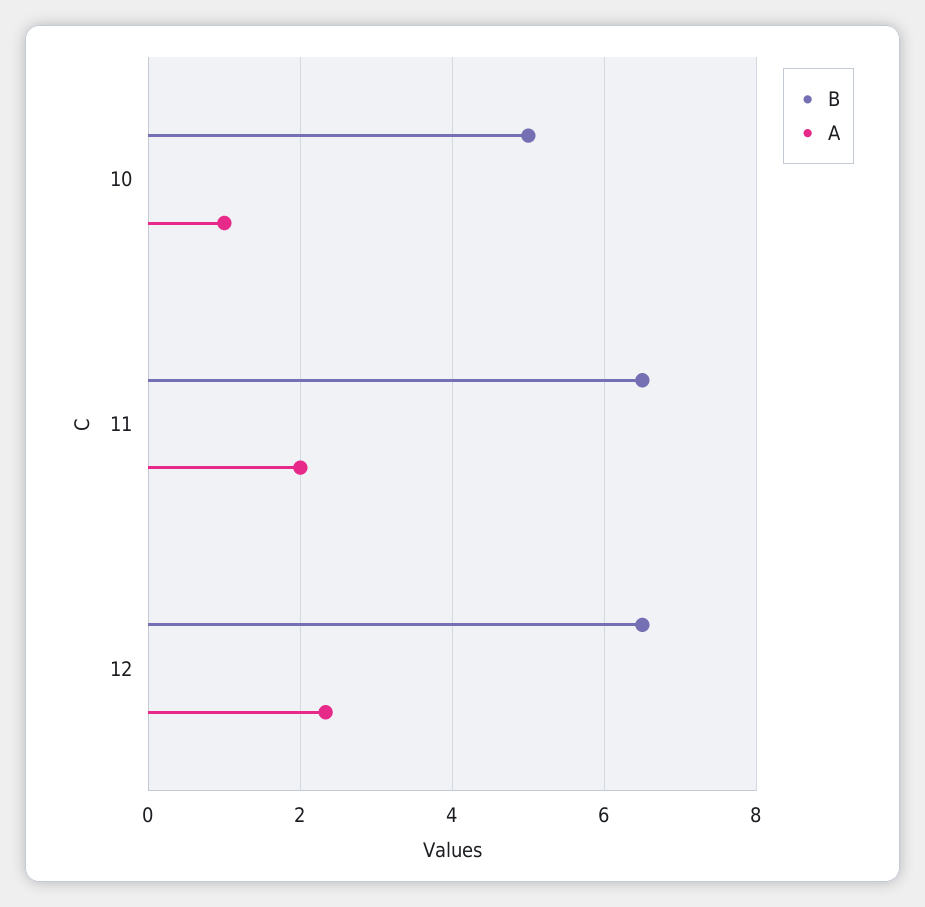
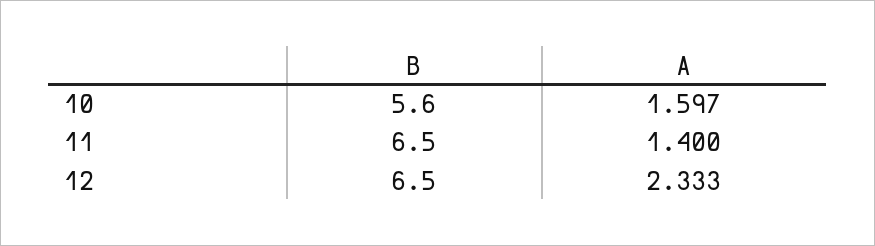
  {
    "B": {
-     "10": 5,
+     "10": 5.6,
      "11": 6.5,
      "12": 6.5
    },
    "A": {
-     "10": 1,
+     "10": 1.597,
-     "11": 2,
+     "11": 1.4,
      "12": 2.333
    }
  }

